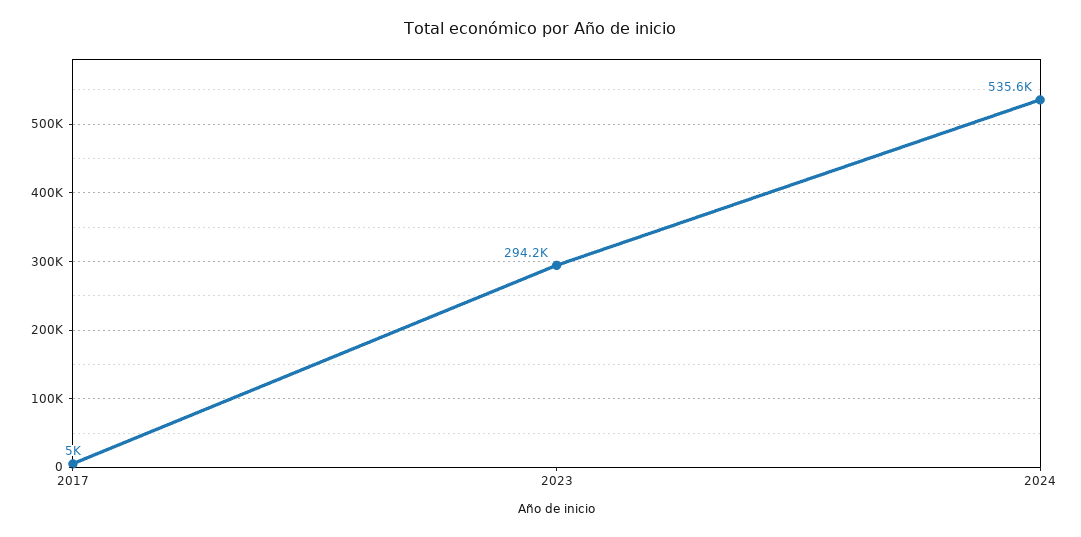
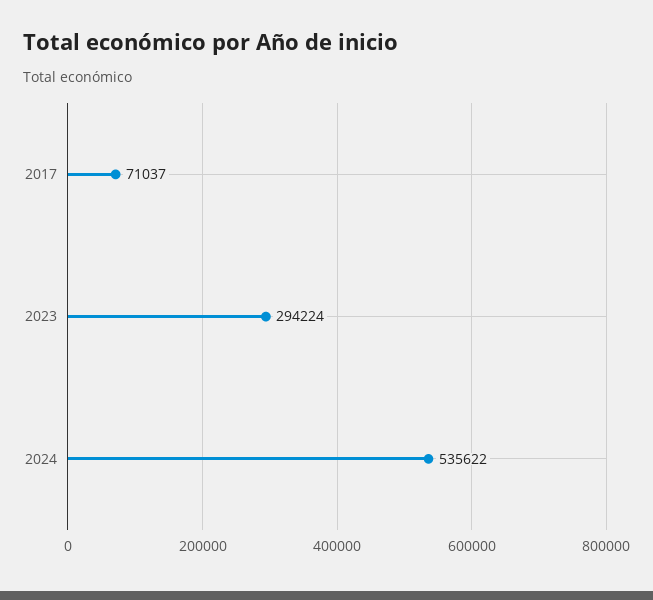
  {
-   "2017": 5000,
+   "2017": 71037,
    "2023": 294224,
    "2024": 535622
  }

